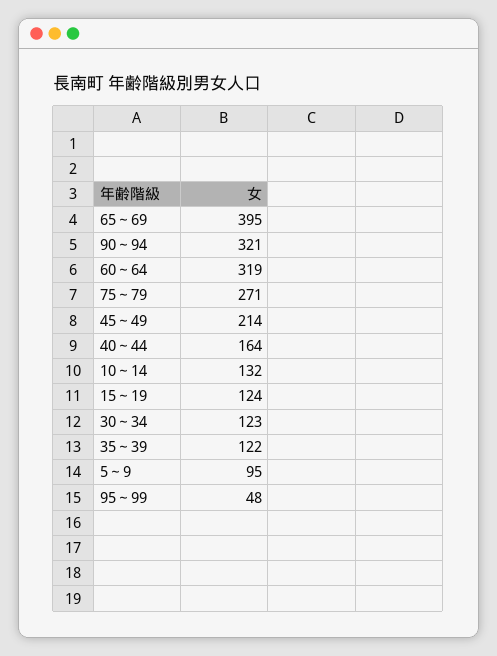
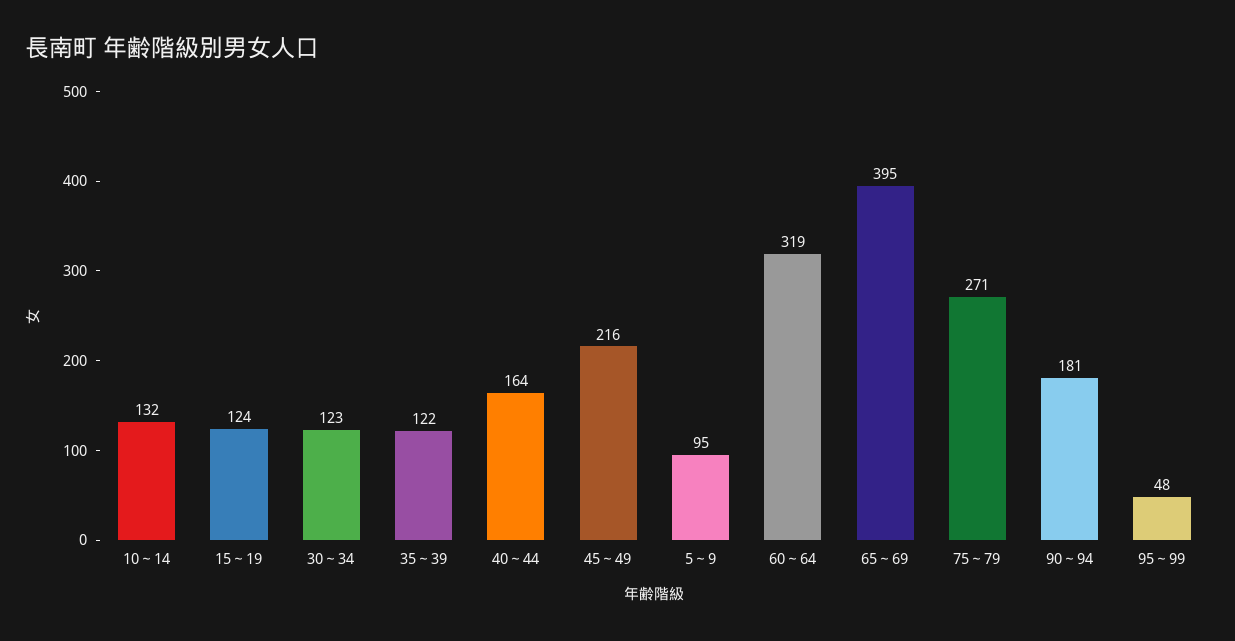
  {
    "65～69": 395,
-   "90～94": 321,
+   "90～94": 181,
    "60～64": 319,
    "75～79": 271,
-   "45～49": 214,
+   "45～49": 216,
    "40～44": 164,
    "10～14": 132,
    "15～19": 124,
    "30～34": 123,
    "35～39": 122,
    "5～9": 95,
    "95～99": 48
  }

